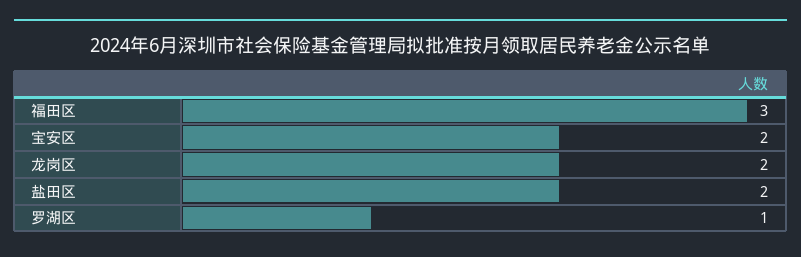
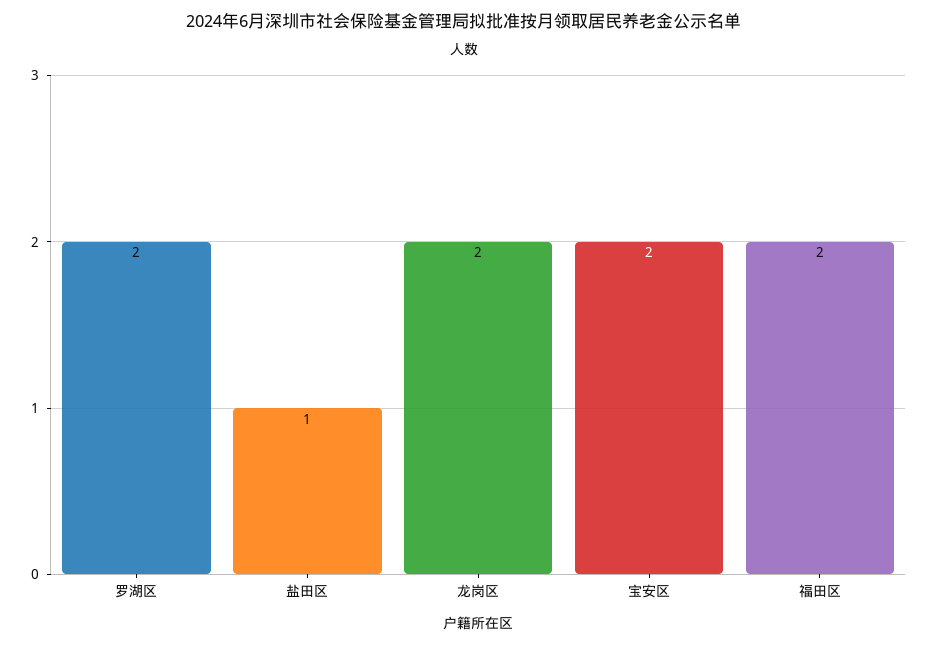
  {
-   "福田区": 3,
+   "福田区": 2,
    "宝安区": 2,
    "龙岗区": 2,
-   "盐田区": 2,
+   "盐田区": 1,
-   "罗湖区": 1
+   "罗湖区": 2
  }

